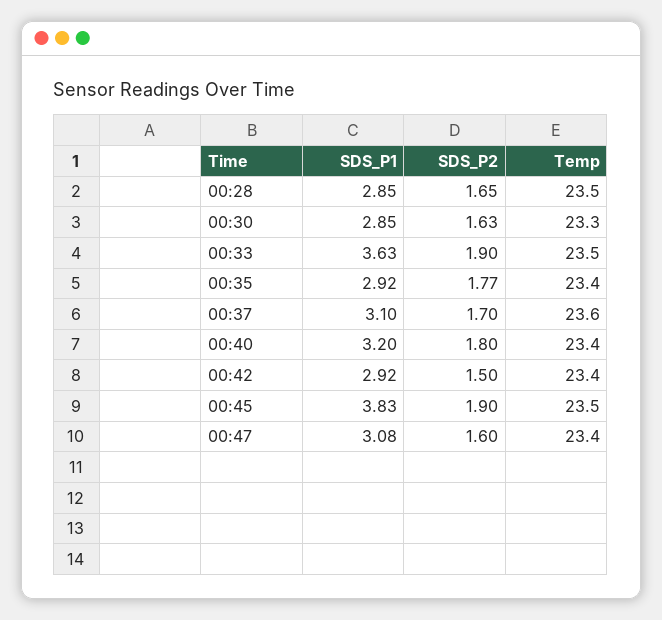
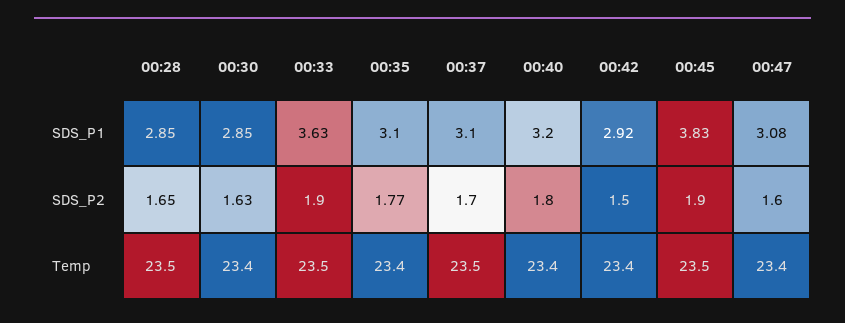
  {
    "SDS_P1": {
      "00:28": 2.85,
      "00:30": 2.85,
      "00:33": 3.63,
-     "00:35": 2.92,
+     "00:35": 3.1,
      "00:37": 3.1,
      "00:40": 3.2,
      "00:42": 2.92,
      "00:45": 3.83,
      "00:47": 3.08
    },
    "SDS_P2": {
      "00:28": 1.65,
      "00:30": 1.63,
      "00:33": 1.9,
      "00:35": 1.77,
      "00:37": 1.7,
      "00:40": 1.8,
      "00:42": 1.5,
      "00:45": 1.9,
      "00:47": 1.6
    },
    "Temp": {
      "00:28": 23.5,
-     "00:30": 23.3,
+     "00:30": 23.4,
      "00:33": 23.5,
      "00:35": 23.4,
-     "00:37": 23.6,
+     "00:37": 23.5,
      "00:40": 23.4,
      "00:42": 23.4,
      "00:45": 23.5,
      "00:47": 23.4
    }
  }

